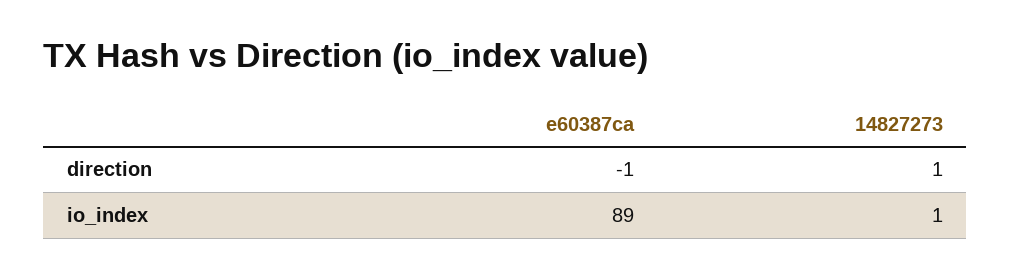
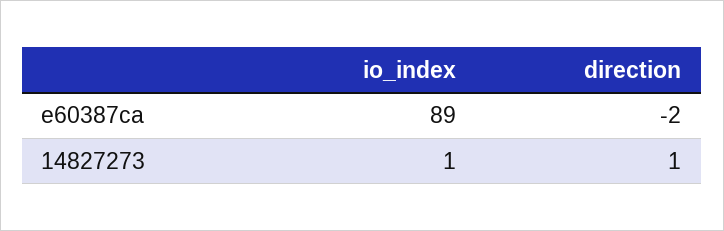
  {
    "e60387ca": {
-     "direction": -1,
+     "direction": -2,
      "io_index": 89
    },
    "14827273": {
      "direction": 1,
      "io_index": 1
    }
  }

